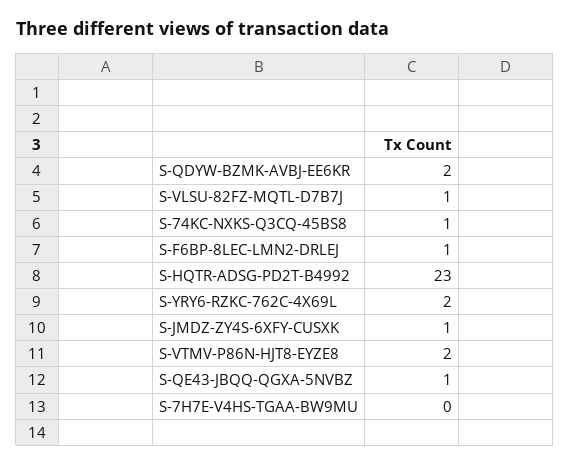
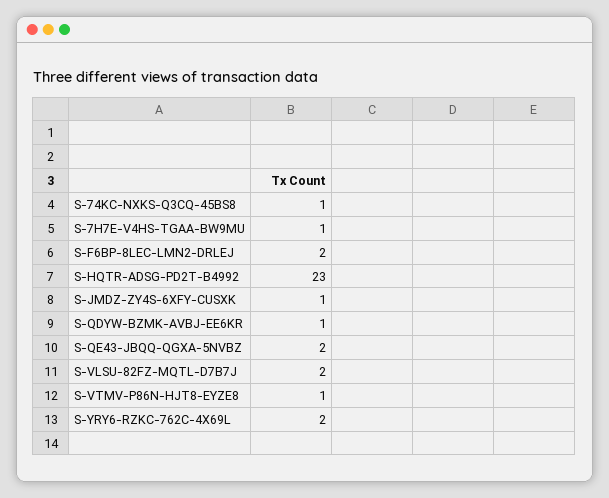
  {
-   "S-QDYW-BZMK-AVBJ-EE6KR": 2,
+   "S-QDYW-BZMK-AVBJ-EE6KR": 1,
-   "S-VLSU-82FZ-MQTL-D7B7J": 1,
+   "S-VLSU-82FZ-MQTL-D7B7J": 2,
    "S-74KC-NXKS-Q3CQ-45BS8": 1,
-   "S-F6BP-8LEC-LMN2-DRLEJ": 1,
+   "S-F6BP-8LEC-LMN2-DRLEJ": 2,
    "S-HQTR-ADSG-PD2T-B4992": 23,
    "S-YRY6-RZKC-762C-4X69L": 2,
    "S-JMDZ-ZY4S-6XFY-CUSXK": 1,
-   "S-VTMV-P86N-HJT8-EYZE8": 2,
+   "S-VTMV-P86N-HJT8-EYZE8": 1,
-   "S-QE43-JBQQ-QGXA-5NVBZ": 1,
+   "S-QE43-JBQQ-QGXA-5NVBZ": 2,
-   "S-7H7E-V4HS-TGAA-BW9MU": 0
+   "S-7H7E-V4HS-TGAA-BW9MU": 1
  }

